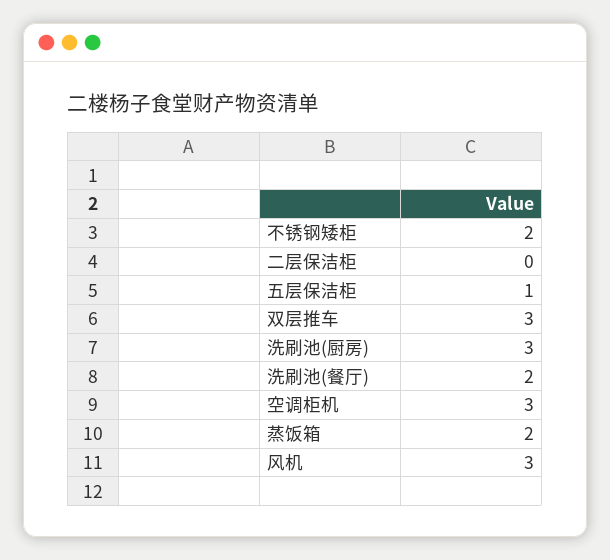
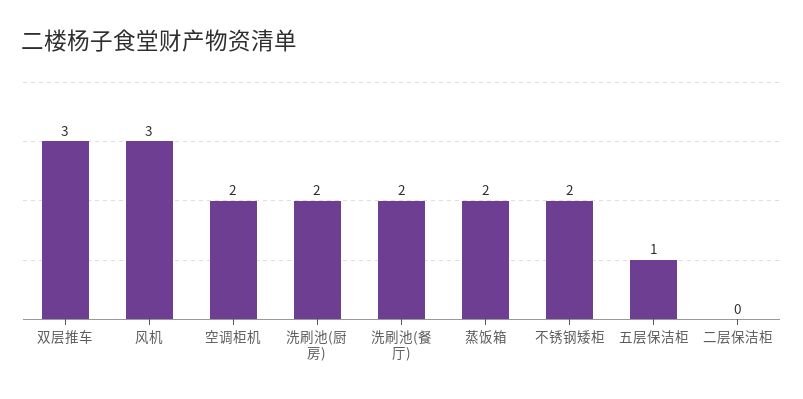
  {
    "不锈钢矮柜": 2,
    "二层保洁柜": 0,
    "五层保洁柜": 1,
    "双层推车": 3,
-   "洗刷池(厨房)": 3,
+   "洗刷池(厨房)": 2,
    "洗刷池(餐厅)": 2,
-   "空调柜机": 3,
+   "空调柜机": 2,
    "蒸饭箱": 2,
    "风机": 3
  }

